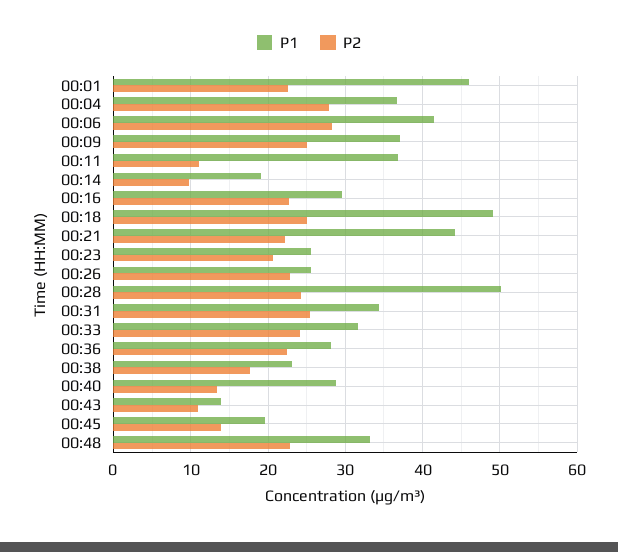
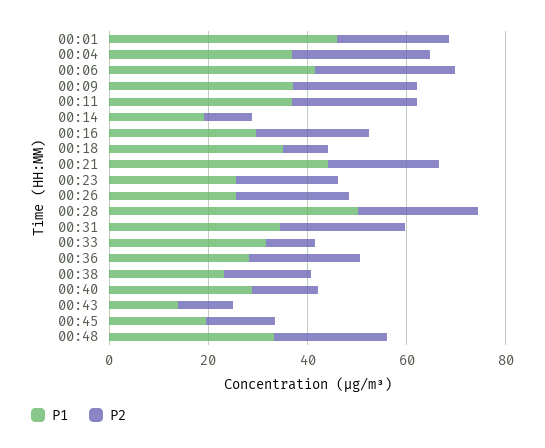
  {
    "P1": {
      "00:01": 46,
      "00:04": 37,
      "00:06": 42,
      "00:09": 37,
      "00:11": 37,
      "00:14": 19,
      "00:16": 30,
-     "00:18": 49,
+     "00:18": 35,
      "00:21": 44,
      "00:23": 26,
      "00:26": 26,
      "00:28": 50,
      "00:31": 34,
      "00:33": 32,
      "00:36": 28,
      "00:38": 23,
      "00:40": 29,
      "00:43": 14,
      "00:45": 20,
      "00:48": 33
    },
    "P2": {
      "00:01": 23,
      "00:04": 28,
      "00:06": 28,
      "00:09": 25,
-     "00:11": 11,
+     "00:11": 25,
      "00:14": 10,
      "00:16": 23,
-     "00:18": 25,
+     "00:18": 10,
      "00:21": 22,
      "00:23": 21,
      "00:26": 23,
      "00:28": 24,
      "00:31": 25,
-     "00:33": 24,
+     "00:33": 10,
      "00:36": 23,
      "00:38": 18,
      "00:40": 13,
      "00:43": 11,
      "00:45": 14,
      "00:48": 23
    }
  }

